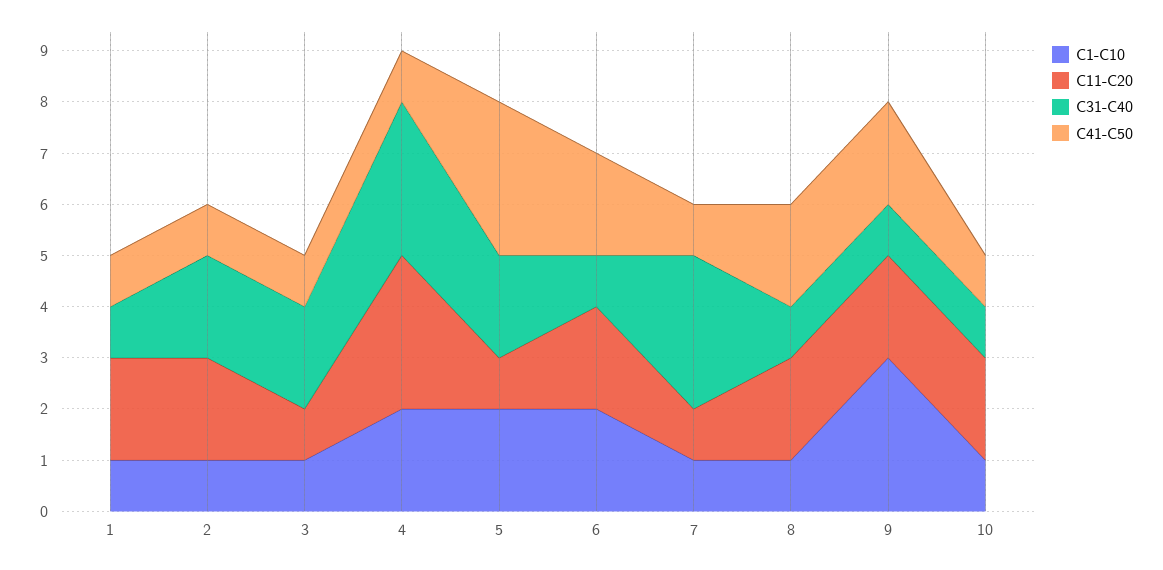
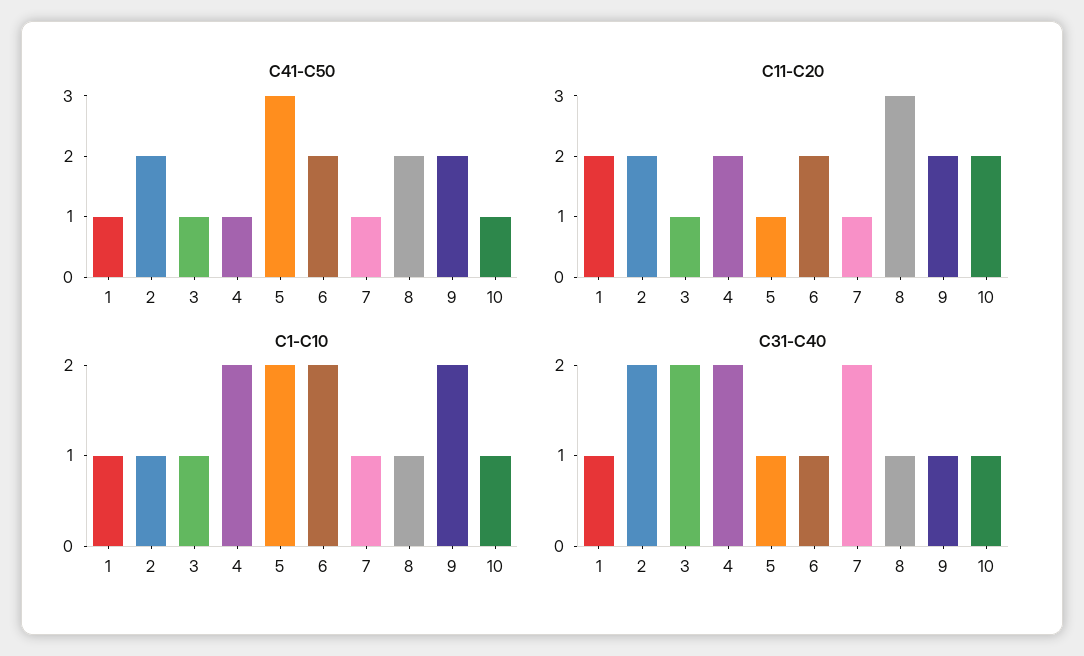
  {
    "C1-C10": {
      "1": 1,
      "2": 1,
      "3": 1,
      "4": 2,
      "5": 2,
      "6": 2,
      "7": 1,
      "8": 1,
-     "9": 3,
+     "9": 2,
      "10": 1
    },
    "C11-C20": {
      "1": 2,
      "2": 2,
      "3": 1,
-     "4": 3,
+     "4": 2,
      "5": 1,
      "6": 2,
      "7": 1,
-     "8": 2,
+     "8": 3,
      "9": 2,
      "10": 2
    },
    "C31-C40": {
      "1": 1,
      "2": 2,
      "3": 2,
-     "4": 3,
+     "4": 2,
-     "5": 2,
+     "5": 1,
      "6": 1,
-     "7": 3,
+     "7": 2,
      "8": 1,
      "9": 1,
      "10": 1
    },
    "C41-C50": {
      "1": 1,
-     "2": 1,
+     "2": 2,
      "3": 1,
      "4": 1,
      "5": 3,
      "6": 2,
      "7": 1,
      "8": 2,
      "9": 2,
      "10": 1
    }
  }

